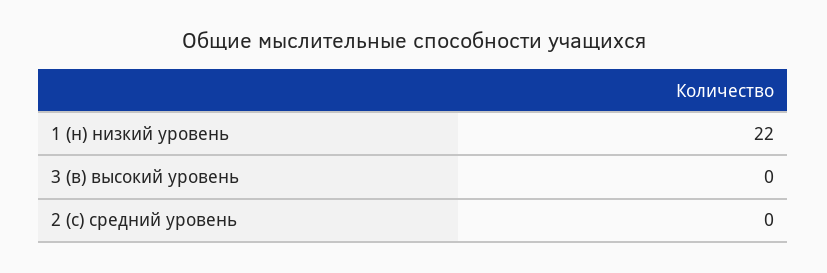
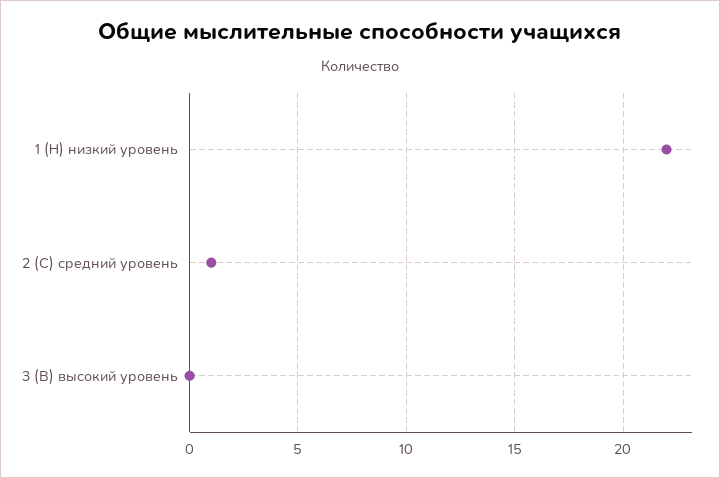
  {
    "1 (н) низкий уровень": 22,
    "3 (в) высокий уровень": 0,
-   "2 (с) средний уровень": 0
+   "2 (с) средний уровень": 1
  }

